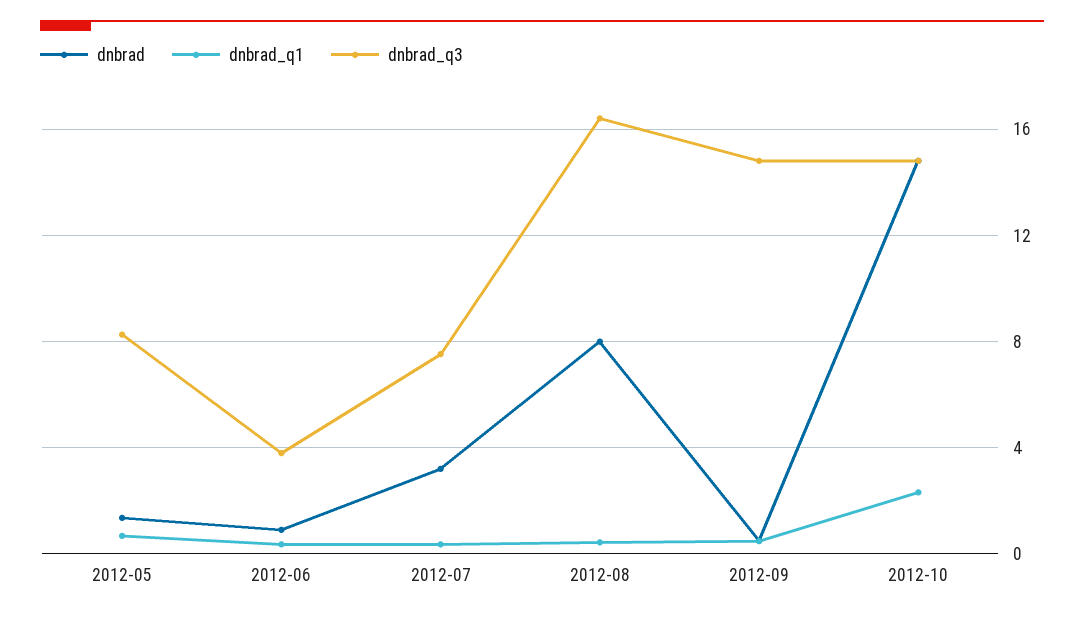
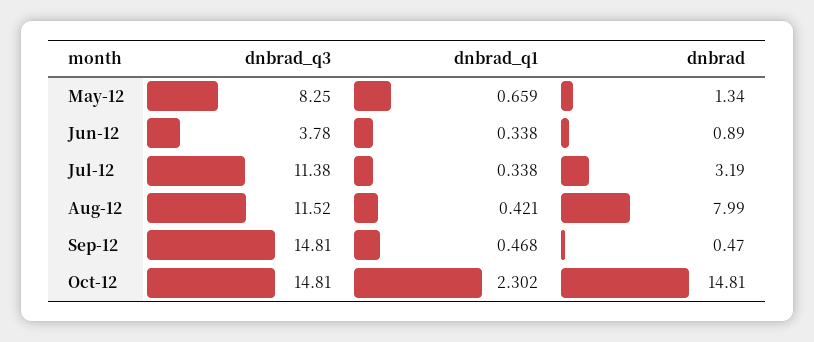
  {
    "dnbrad": {
      "2012-05": 1.34,
      "2012-06": 0.89,
      "2012-07": 3.19,
      "2012-08": 7.99,
      "2012-09": 0.47,
      "2012-10": 14.81
    },
    "dnbrad_q1": {
      "2012-05": 0.659,
      "2012-06": 0.338,
      "2012-07": 0.338,
      "2012-08": 0.421,
      "2012-09": 0.468,
      "2012-10": 2.302
    },
    "dnbrad_q3": {
      "2012-05": 8.25,
      "2012-06": 3.78,
-     "2012-07": 7.5,
+     "2012-07": 11.38,
-     "2012-08": 16.5,
+     "2012-08": 11.52,
      "2012-09": 14.81,
      "2012-10": 14.81
    }
  }

